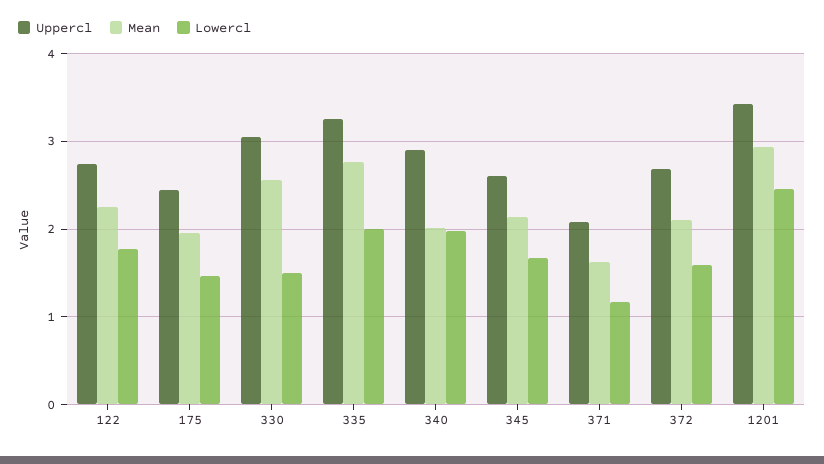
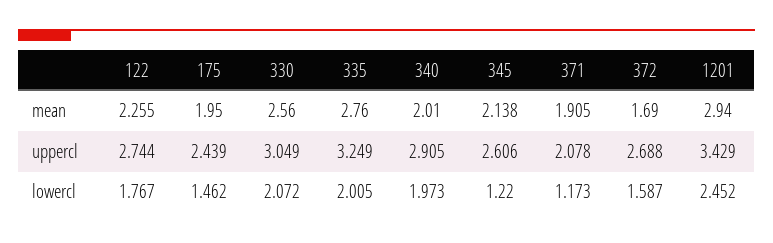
  {
    "Uppercl": {
      "122": 2.744,
      "175": 2.439,
      "330": 3.049,
      "335": 3.249,
      "340": 2.905,
      "345": 2.606,
      "371": 2.078,
      "372": 2.688,
      "1201": 3.429
    },
    "Mean": {
      "122": 2.255,
      "175": 1.95,
      "330": 2.56,
      "335": 2.76,
      "340": 2.01,
      "345": 2.138,
-     "371": 1.6,
+     "371": 1.905,
-     "372": 2.1,
+     "372": 1.69,
      "1201": 2.94
    },
    "Lowercl": {
      "122": 1.767,
      "175": 1.462,
-     "330": 1.5,
+     "330": 2.072,
      "335": 2.005,
      "340": 1.973,
-     "345": 1.7,
+     "345": 1.22,
      "371": 1.173,
      "372": 1.587,
      "1201": 2.452
    }
  }

